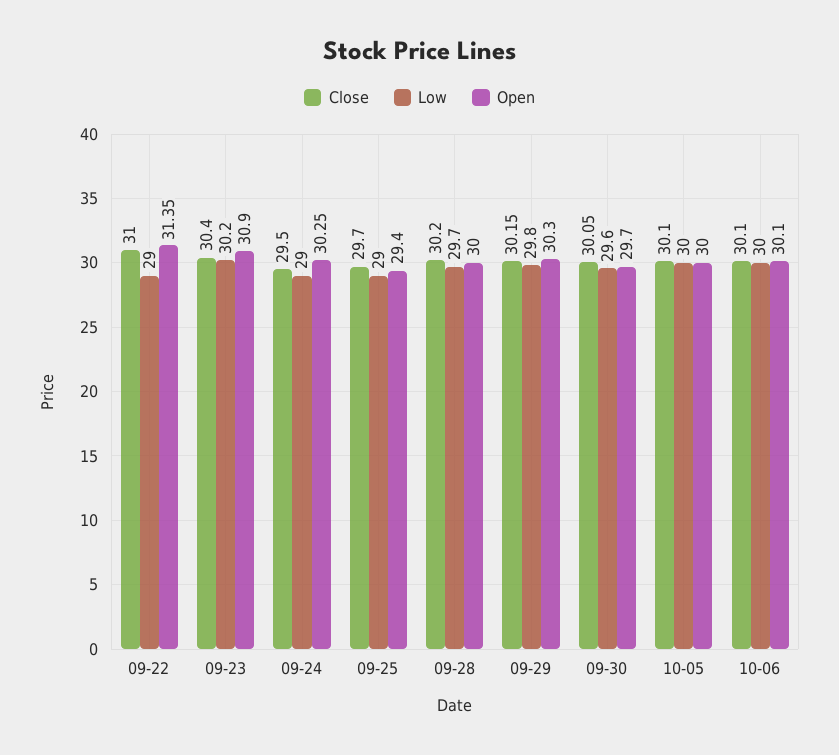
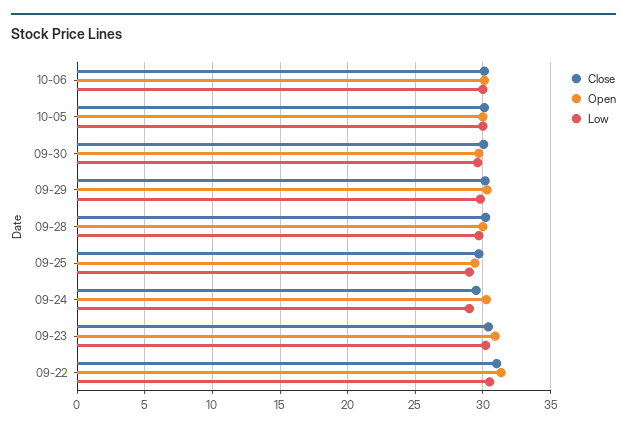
  {
    "Close": {
      "09-22": 31,
      "09-23": 30.4,
      "09-24": 29.5,
      "09-25": 29.7,
      "09-28": 30.2,
      "09-29": 30.15,
      "09-30": 30.05,
      "10-05": 30.1,
      "10-06": 30.1
    },
    "Low": {
-     "09-22": 29,
+     "09-22": 30.5,
      "09-23": 30.2,
      "09-24": 29,
      "09-25": 29,
      "09-28": 29.7,
      "09-29": 29.8,
      "09-30": 29.6,
      "10-05": 30,
      "10-06": 30
    },
    "Open": {
      "09-22": 31.35,
      "09-23": 30.9,
      "09-24": 30.25,
      "09-25": 29.4,
      "09-28": 30,
      "09-29": 30.3,
      "09-30": 29.7,
      "10-05": 30,
      "10-06": 30.1
    }
  }

